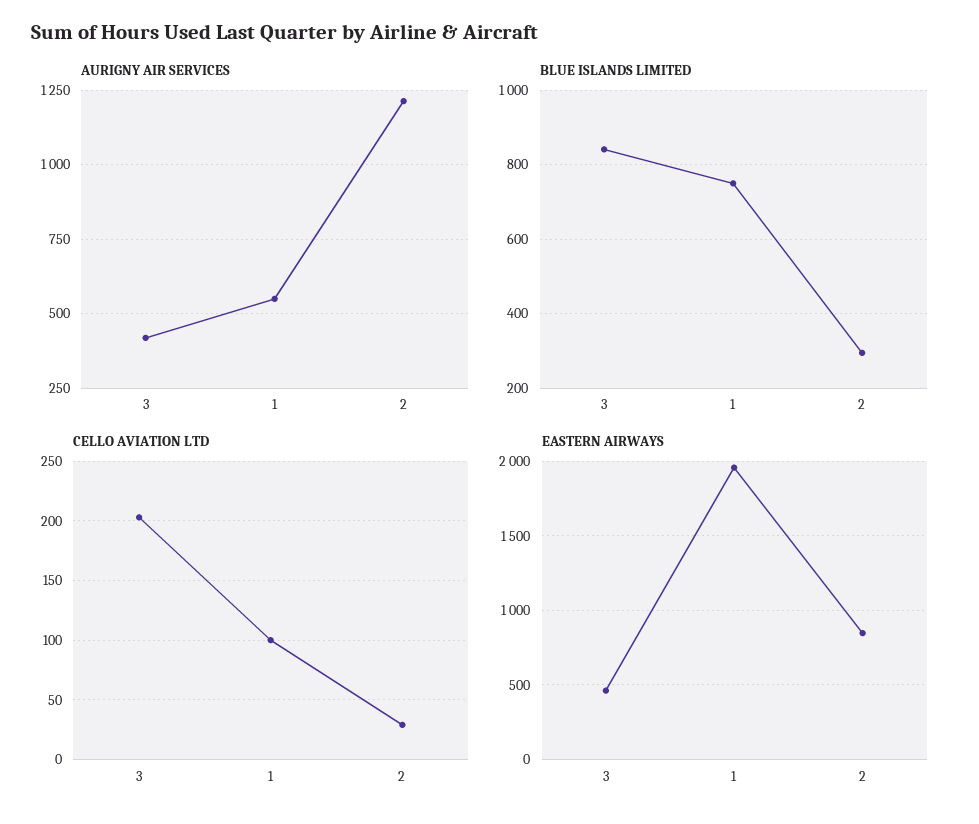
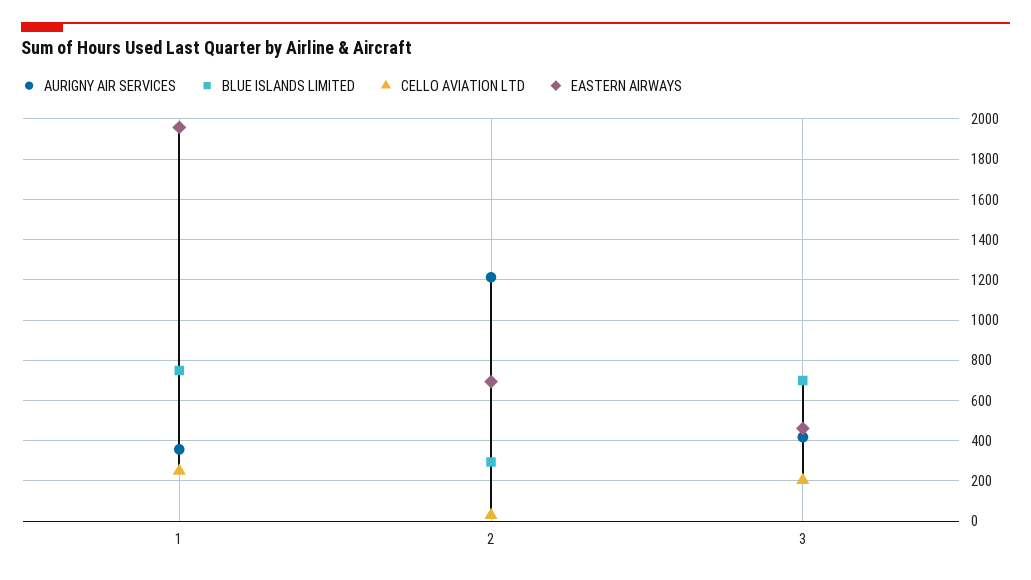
  {
    "AURIGNY AIR SERVICES": {
      "3": 425,
-     "1": 550,
+     "1": 350,
      "2": 1225
    },
    "BLUE ISLANDS LIMITED": {
-     "3": 840,
+     "3": 700,
      "1": 740,
      "2": 300
    },
    "CELLO AVIATION LTD": {
      "3": 200,
-     "1": 100,
+     "1": 250,
      "2": 30
    },
    "EASTERN AIRWAYS": {
      "3": 450,
      "1": 1950,
-     "2": 850
+     "2": 700
    }
  }

